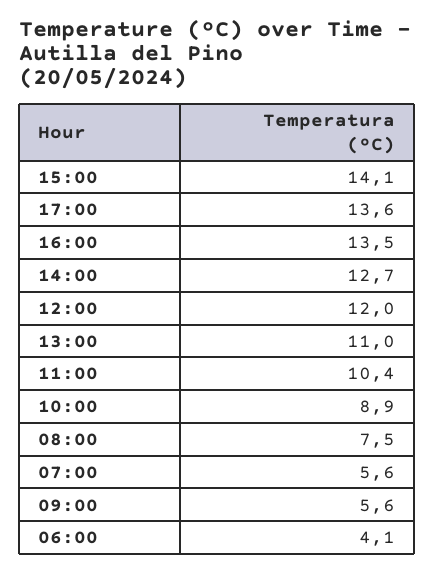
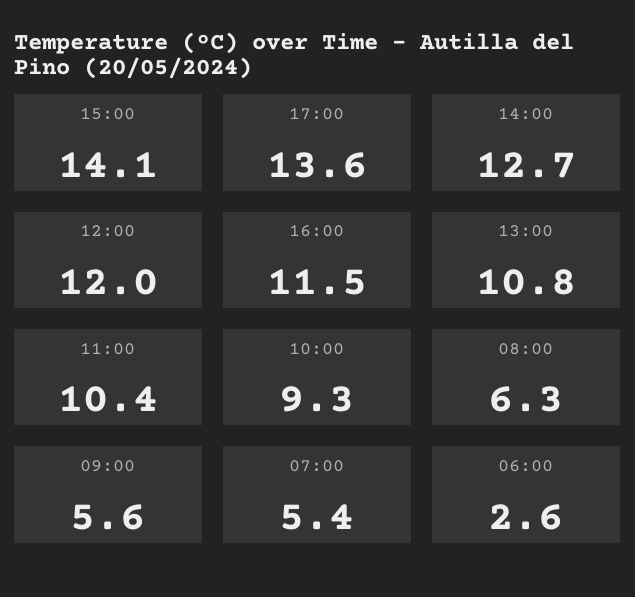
  {
    "15:00": 14.1,
    "17:00": 13.6,
-   "16:00": 13.5,
+   "16:00": 11.5,
    "14:00": 12.7,
    "12:00": 12,
-   "13:00": 11,
+   "13:00": 10.8,
    "11:00": 10.4,
-   "10:00": 8.9,
+   "10:00": 9.3,
-   "08:00": 7.5,
+   "08:00": 6.3,
-   "07:00": 5.6,
+   "07:00": 5.4,
    "09:00": 5.6,
-   "06:00": 4.1
+   "06:00": 2.6
  }

